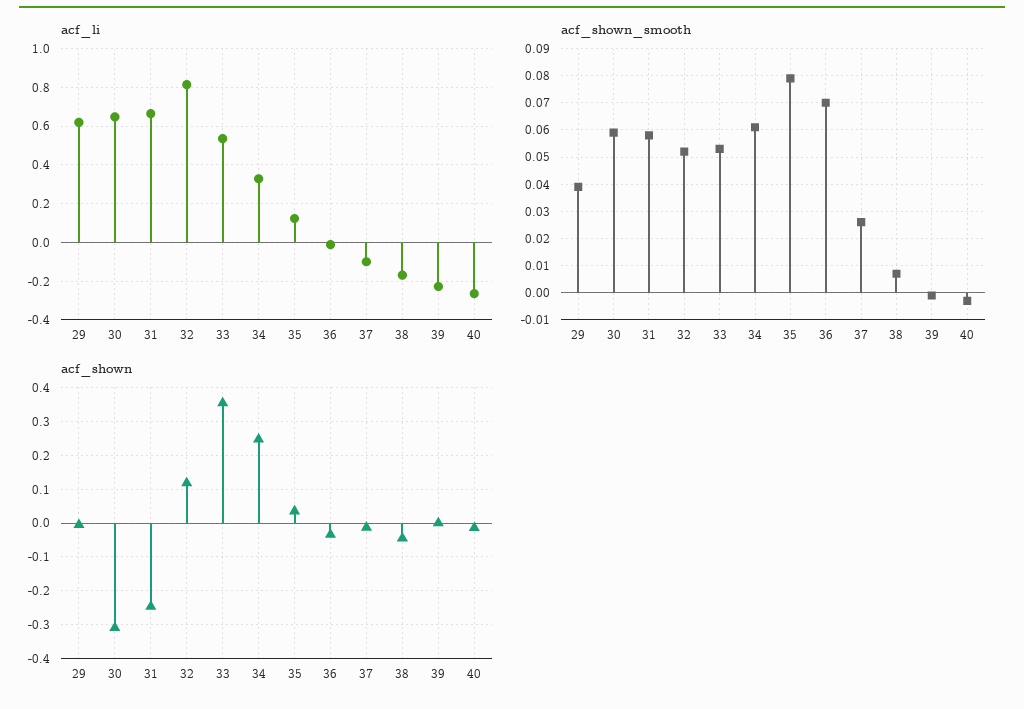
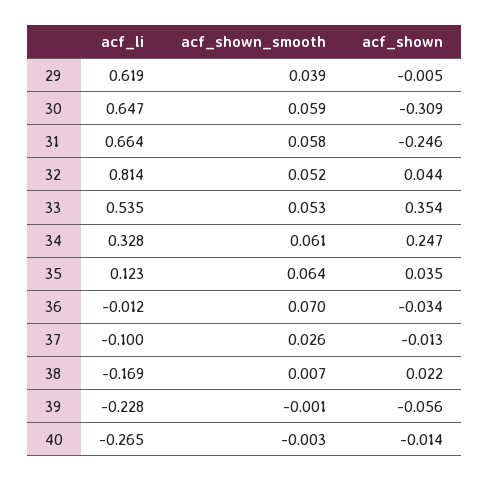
  {
    "acf_li": {
      "29": 0.619,
      "30": 0.647,
      "31": 0.664,
      "32": 0.814,
      "33": 0.535,
      "34": 0.328,
      "35": 0.123,
      "36": -0.012,
      "37": -0.1,
      "38": -0.169,
      "39": -0.228,
      "40": -0.265
    },
    "acf_shown_smooth": {
      "29": 0.039,
      "30": 0.059,
      "31": 0.058,
      "32": 0.052,
      "33": 0.053,
      "34": 0.061,
-     "35": 0.08,
+     "35": 0.064,
      "36": 0.07,
      "37": 0.026,
      "38": 0.007,
      "39": -0.001,
      "40": -0.003
    },
    "acf_shown": {
      "29": -0.005,
      "30": -0.309,
      "31": -0.246,
-     "32": 0.12,
+     "32": 0.044,
      "33": 0.354,
      "34": 0.247,
      "35": 0.035,
      "36": -0.034,
      "37": -0.013,
-     "38": -0.04,
+     "38": 0.022,
-     "39": 0,
+     "39": -0.056,
      "40": -0.014
    }
  }

